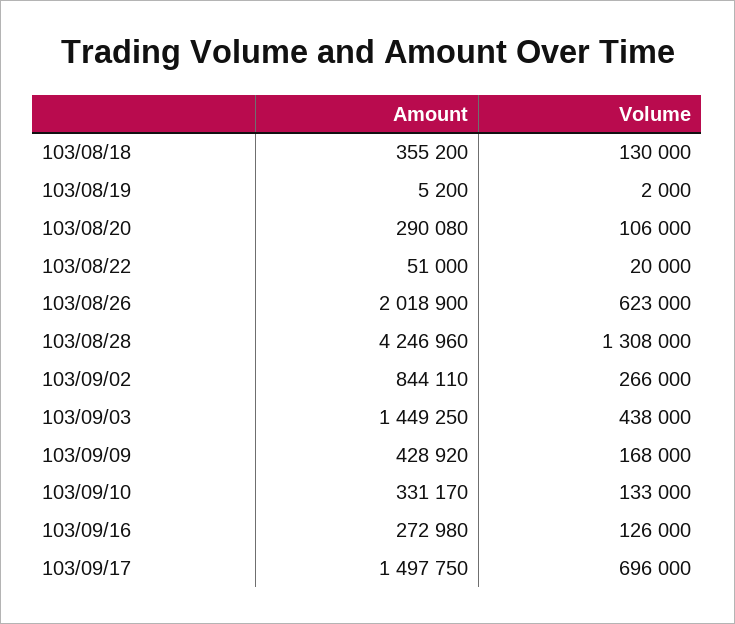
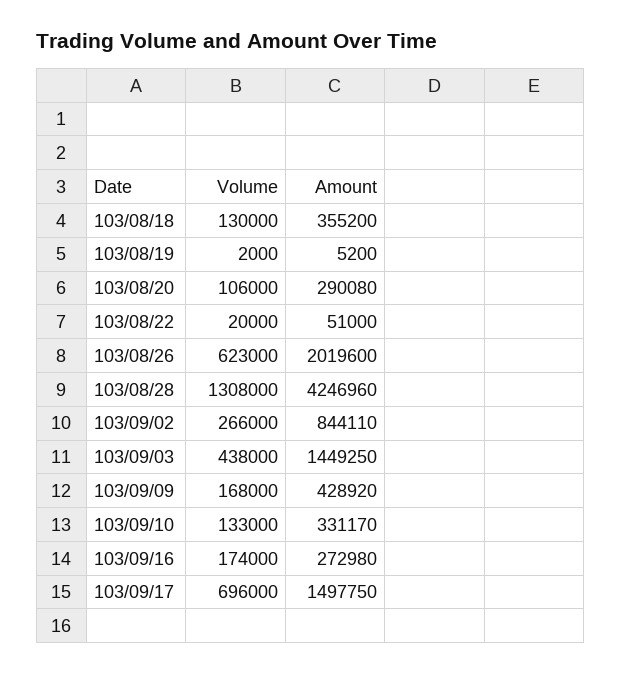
  {
    "Amount": {
      "103/08/18": 355200,
      "103/08/19": 5200,
      "103/08/20": 290080,
      "103/08/22": 51000,
-     "103/08/26": 2018900,
+     "103/08/26": 2019600,
      "103/08/28": 4246960,
      "103/09/02": 844110,
      "103/09/03": 1449250,
      "103/09/09": 428920,
      "103/09/10": 331170,
      "103/09/16": 272980,
      "103/09/17": 1497750
    },
    "Volume": {
      "103/08/18": 130000,
      "103/08/19": 2000,
      "103/08/20": 106000,
      "103/08/22": 20000,
      "103/08/26": 623000,
      "103/08/28": 1308000,
      "103/09/02": 266000,
      "103/09/03": 438000,
      "103/09/09": 168000,
      "103/09/10": 133000,
-     "103/09/16": 126000,
+     "103/09/16": 174000,
      "103/09/17": 696000
    }
  }

